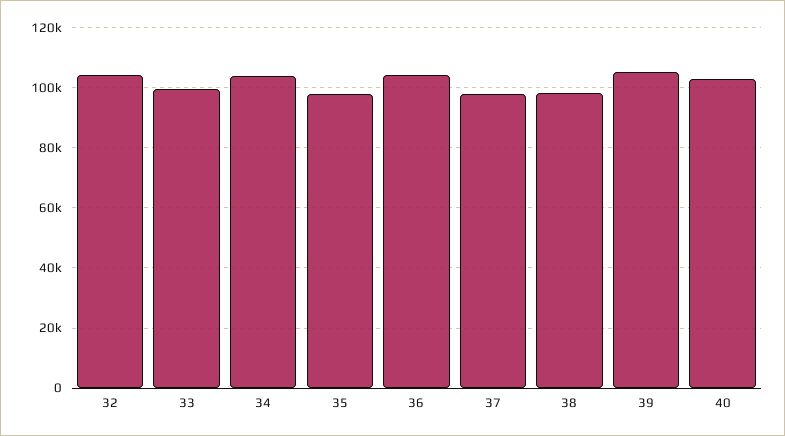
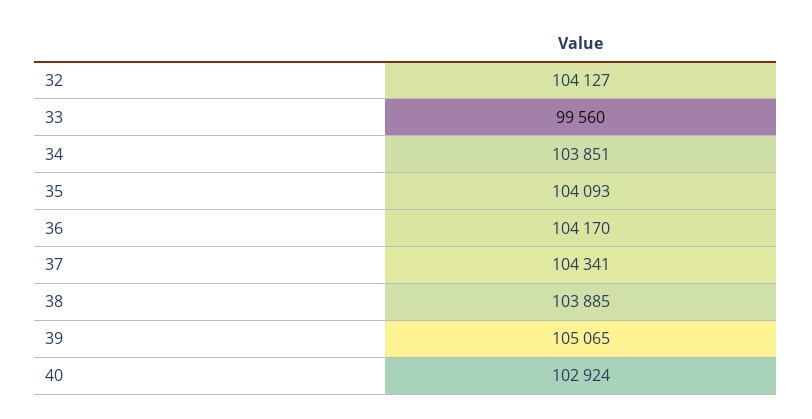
  {
    "32": 104127,
    "33": 99560,
    "34": 103851,
-   "35": 98000,
+   "35": 104093,
    "36": 104170,
-   "37": 98000,
+   "37": 104341,
-   "38": 98000,
+   "38": 103885,
    "39": 105065,
    "40": 102924
  }

